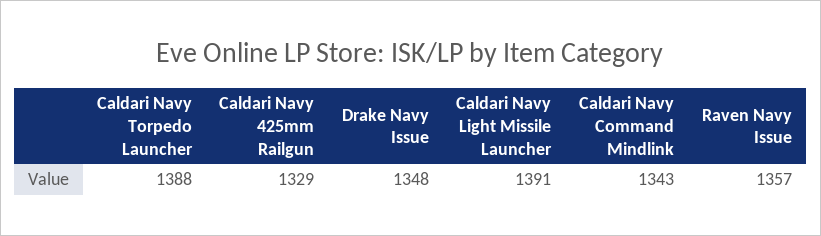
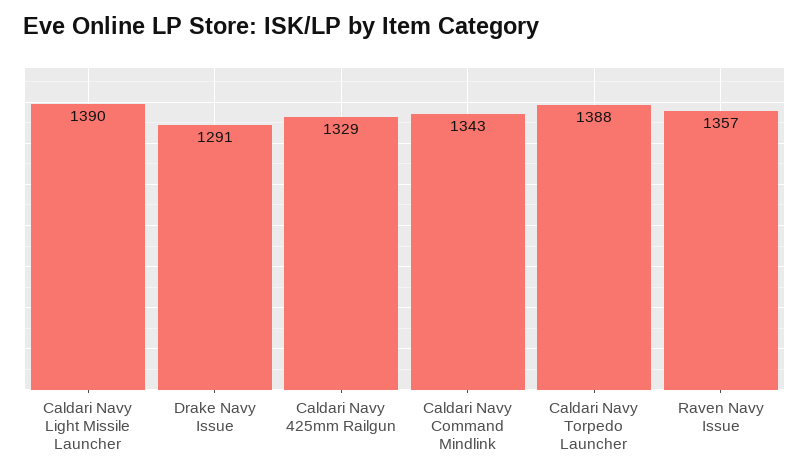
  {
    "Caldari Navy Torpedo Launcher": 1388,
    "Caldari Navy 425mm Railgun": 1329,
-   "Drake Navy Issue": 1348,
+   "Drake Navy Issue": 1291,
-   "Caldari Navy Light Missile Launcher": 1391,
+   "Caldari Navy Light Missile Launcher": 1390,
    "Caldari Navy Command Mindlink": 1343,
    "Raven Navy Issue": 1357
  }

